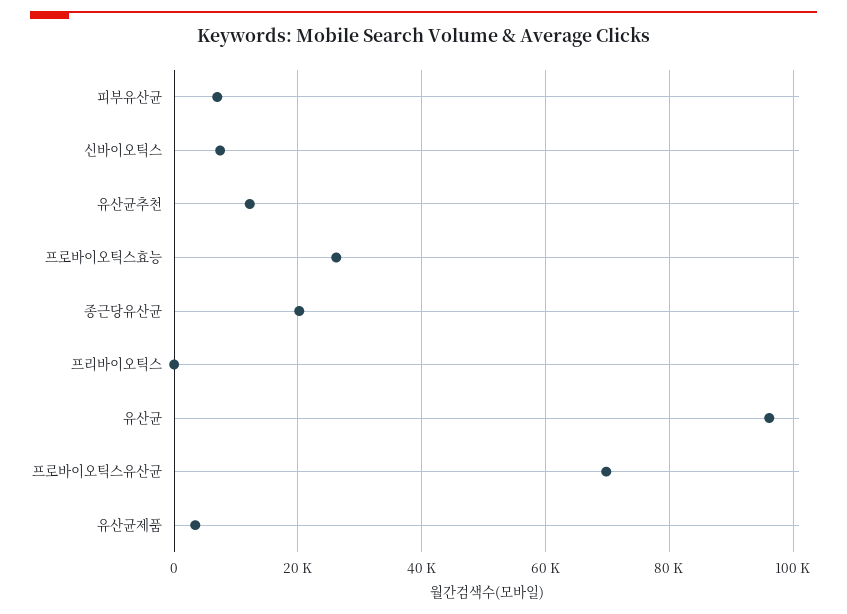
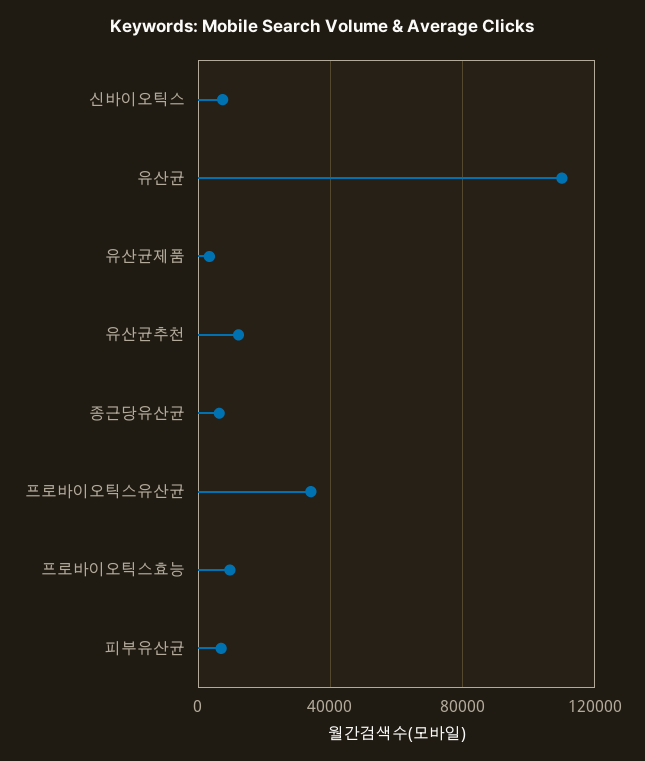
  {
    "피부유산균": 6000,
    "신바이오틱스": 8000,
    "유산균추천": 12000,
-   "프로바이오틱스효능": 26000,
+   "프로바이오틱스효능": 10000,
-   "종근당유산균": 20000,
+   "종근당유산균": 5000,
-   "프리바이오틱스": 0,
-   "유산균": 96000,
+   "유산균": 110000,
-   "프로바이오틱스유산균": 70000,
+   "프로바이오틱스유산균": 35000,
    "유산균제품": 4000
  }

